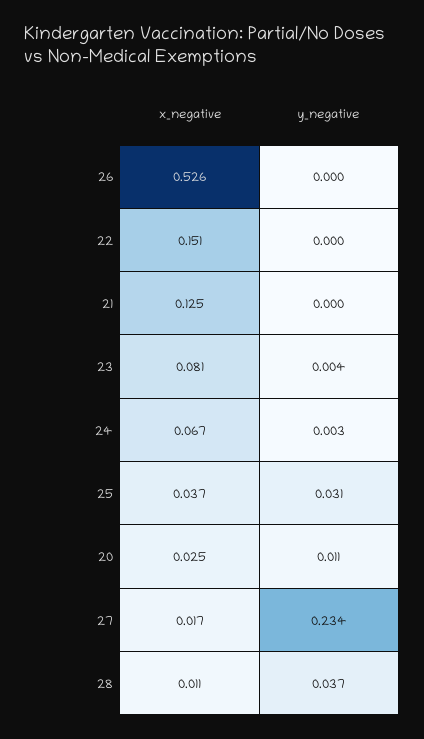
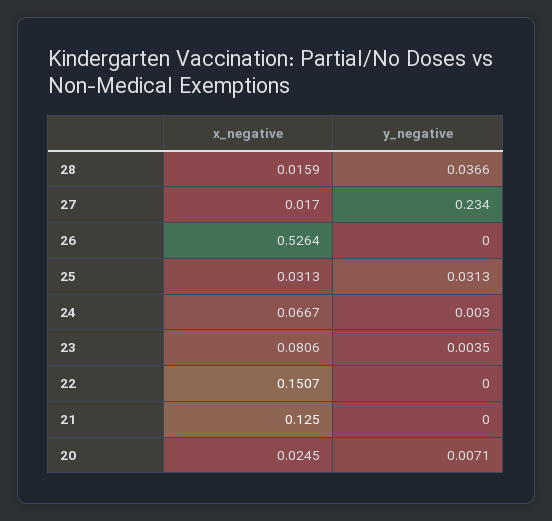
  {
    "x_negative": {
      "26": 0.5264,
      "22": 0.1507,
      "21": 0.125,
      "23": 0.0806,
      "24": 0.0667,
-     "25": 0.037,
+     "25": 0.0313,
      "20": 0.0245,
      "27": 0.017,
-     "28": 0.011
+     "28": 0.0159
    },
    "y_negative": {
      "26": 0,
      "22": 0,
      "21": 0,
      "23": 0.0035,
      "24": 0.003,
      "25": 0.0313,
-     "20": 0.011,
+     "20": 0.0071,
      "27": 0.234,
      "28": 0.0366
    }
  }

